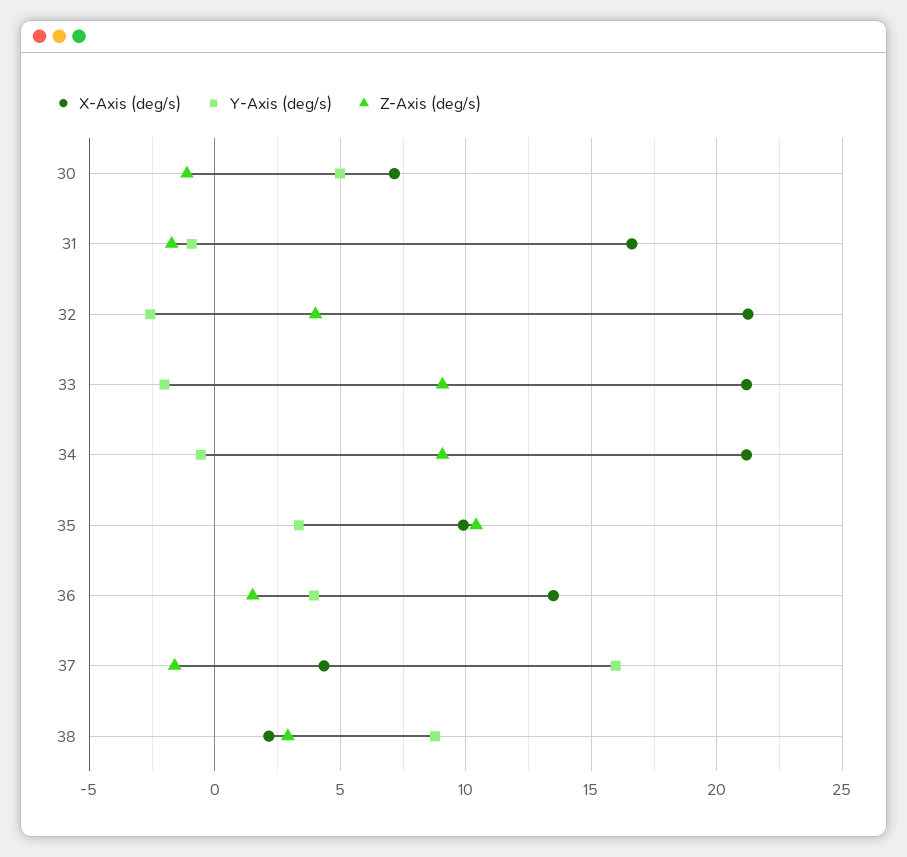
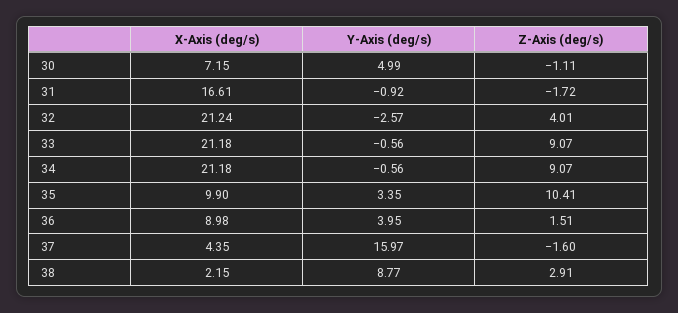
  {
    "X-Axis (deg/s)": {
      "30": 7.15,
      "31": 16.61,
      "32": 21.24,
      "33": 21.18,
      "34": 21.18,
      "35": 9.9,
-     "36": 13.5,
+     "36": 8.98,
      "37": 4.35,
      "38": 2.15
    },
    "Y-Axis (deg/s)": {
      "30": 4.99,
      "31": -0.92,
      "32": -2.57,
-     "33": -2,
+     "33": -0.56,
      "34": -0.56,
      "35": 3.35,
      "36": 3.95,
      "37": 15.97,
      "38": 8.77
    },
    "Z-Axis (deg/s)": {
      "30": -1.11,
      "31": -1.72,
      "32": 4.01,
      "33": 9.07,
      "34": 9.07,
      "35": 10.41,
      "36": 1.51,
      "37": -1.6,
      "38": 2.91
    }
  }

